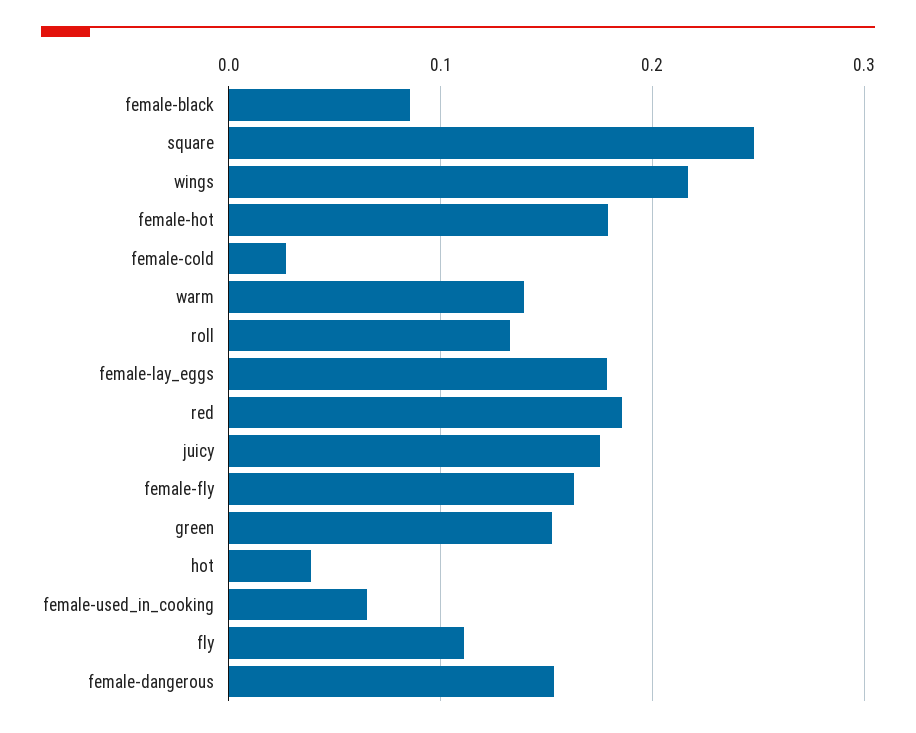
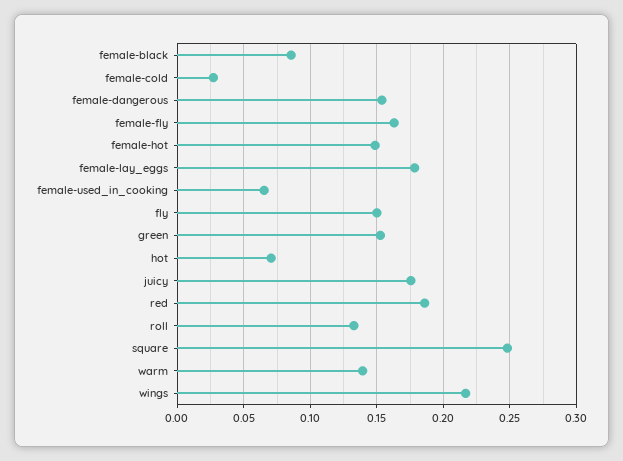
  {
    "female-black": 0.085,
    "square": 0.25,
    "wings": 0.215,
-   "female-hot": 0.18,
+   "female-hot": 0.15,
    "female-cold": 0.025,
    "warm": 0.14,
    "roll": 0.135,
    "female-lay_eggs": 0.18,
    "red": 0.185,
    "juicy": 0.175,
    "female-fly": 0.165,
    "green": 0.155,
-   "hot": 0.04,
+   "hot": 0.07,
    "female-used_in_cooking": 0.065,
-   "fly": 0.11,
+   "fly": 0.15,
    "female-dangerous": 0.155
  }

